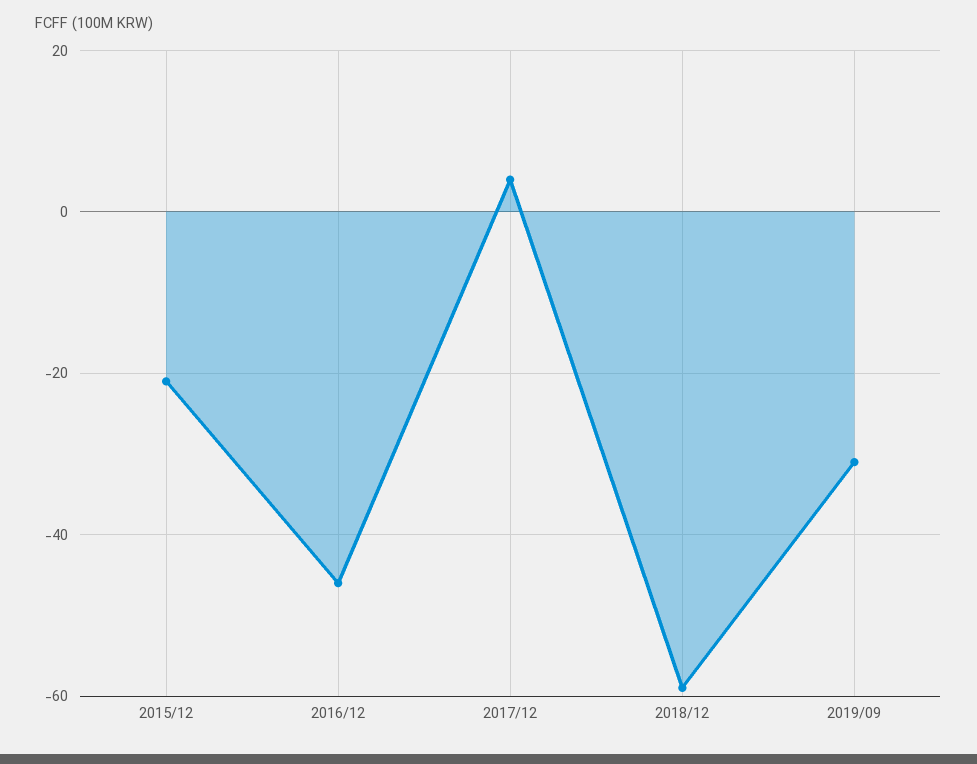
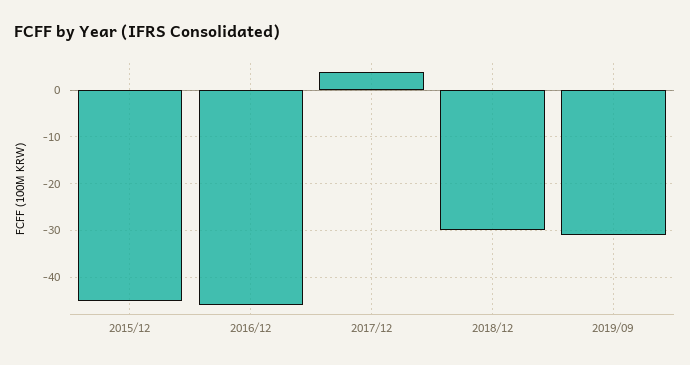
  {
-   "2015/12": -20,
+   "2015/12": -45,
    "2016/12": -45,
    "2017/12": 5,
-   "2018/12": -60,
+   "2018/12": -30,
    "2019/09": -30
  }

